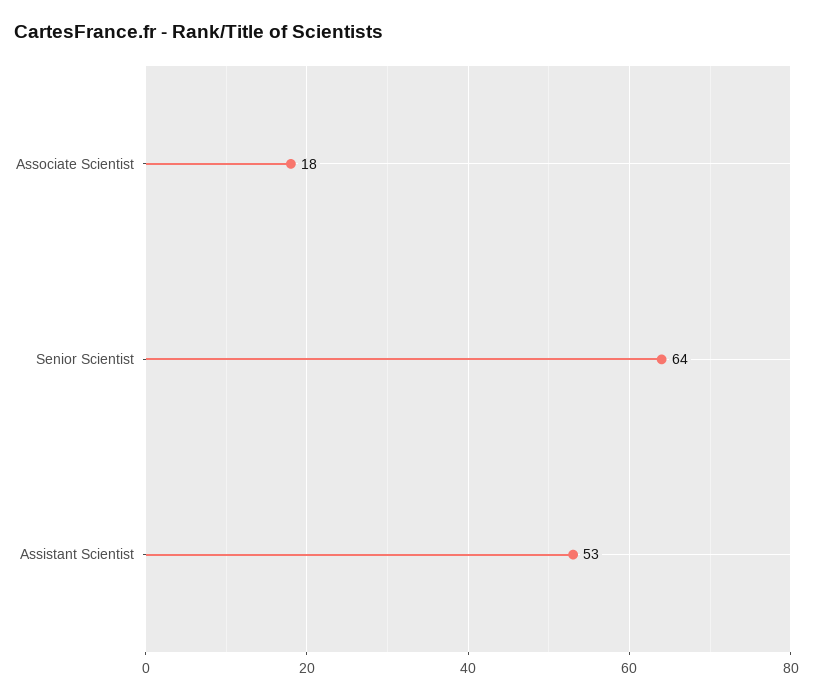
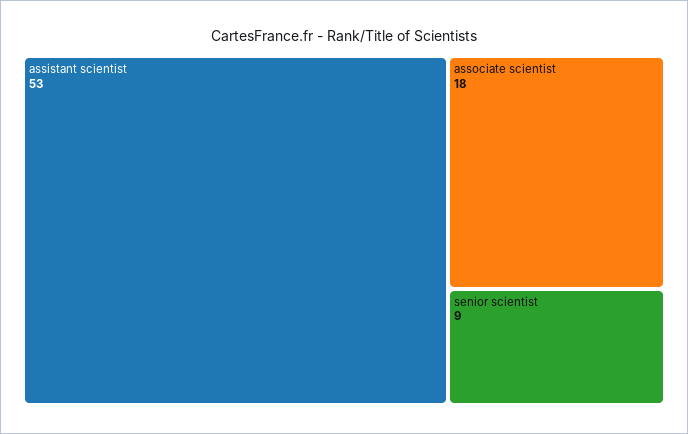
  {
    "Associate Scientist": 18,
-   "Senior Scientist": 64,
+   "Senior Scientist": 9,
    "Assistant Scientist": 53
  }

